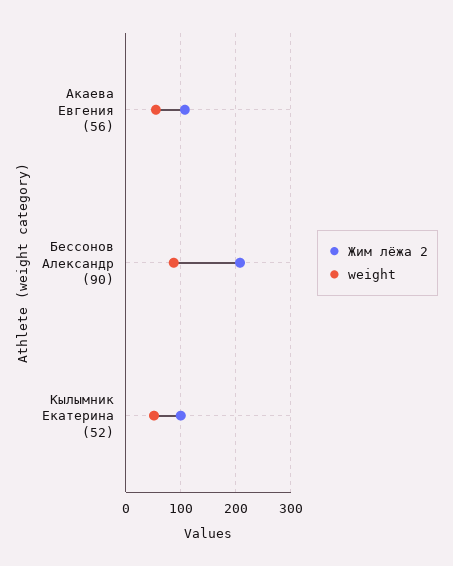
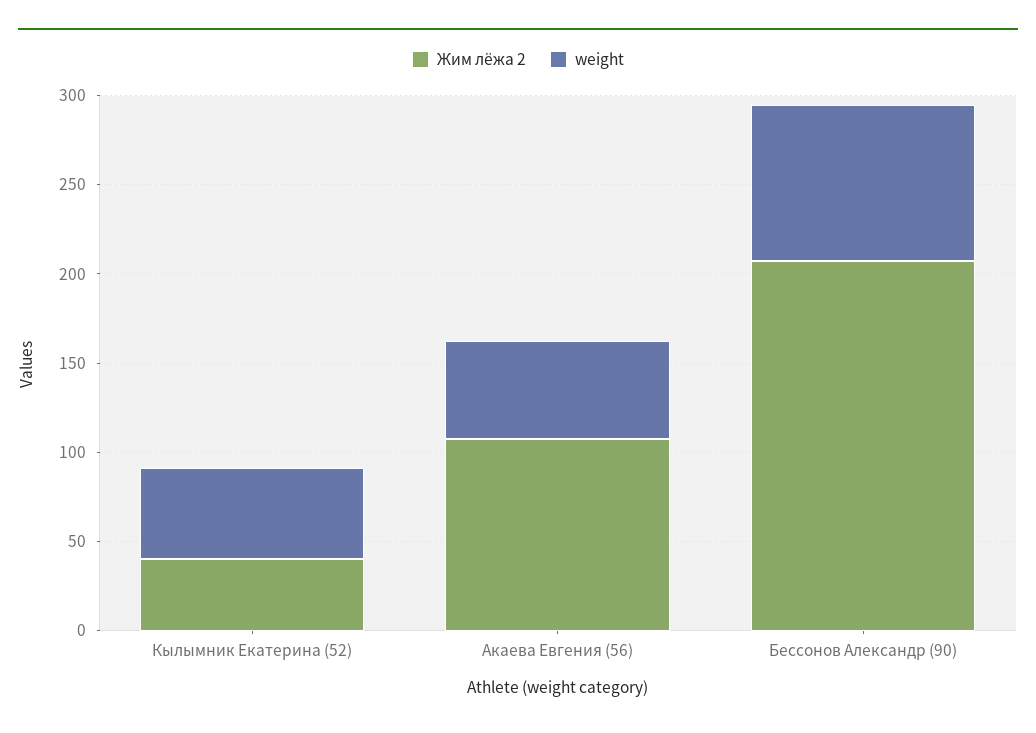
  {
    "Жим лёжа 2": {
      "Акаева Евгения (56)": 110,
      "Бессонов Александр (90)": 210,
-     "Кылымник Екатерина (52)": 100
+     "Кылымник Екатерина (52)": 40
    },
    "weight": {
      "Акаева Евгения (56)": 50,
      "Бессонов Александр (90)": 90,
      "Кылымник Екатерина (52)": 50
    }
  }

